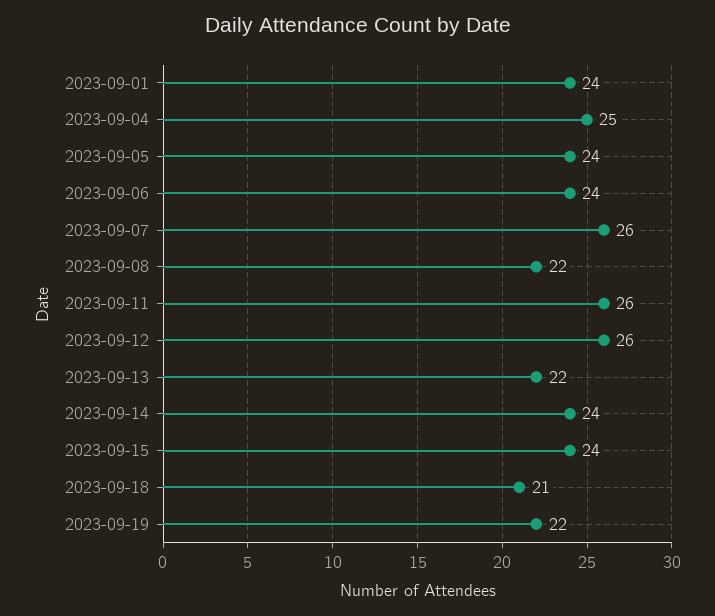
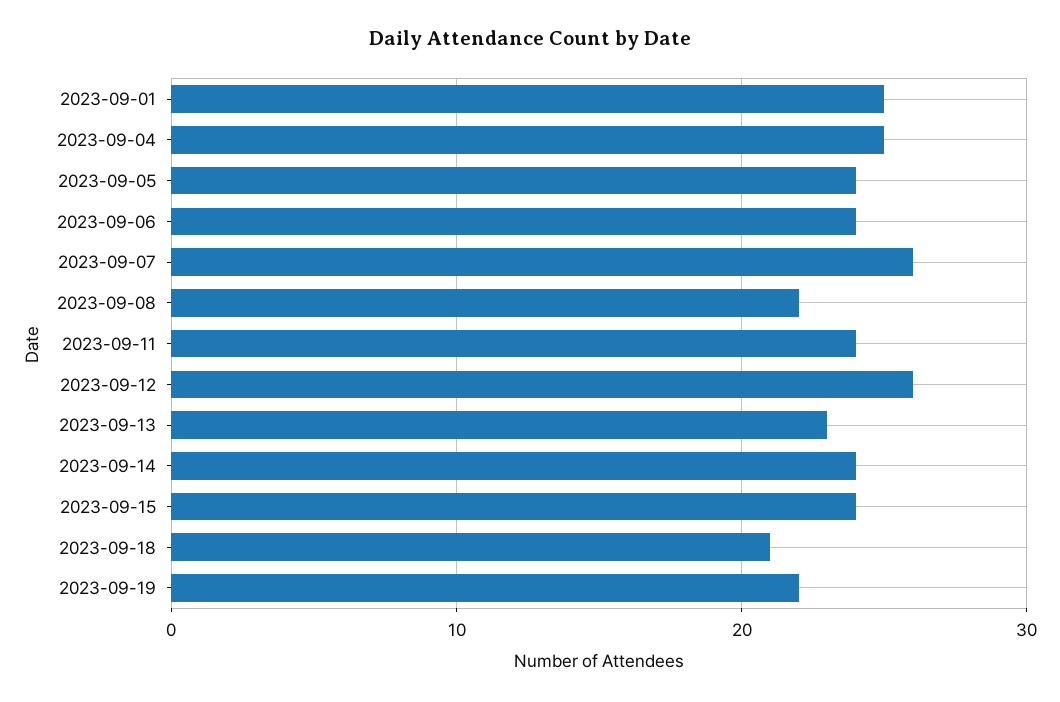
  {
-   "2023-09-01": 24,
+   "2023-09-01": 25,
    "2023-09-04": 25,
    "2023-09-05": 24,
    "2023-09-06": 24,
    "2023-09-07": 26,
    "2023-09-08": 22,
-   "2023-09-11": 26,
+   "2023-09-11": 24,
    "2023-09-12": 26,
-   "2023-09-13": 22,
+   "2023-09-13": 23,
    "2023-09-14": 24,
    "2023-09-15": 24,
    "2023-09-18": 21,
    "2023-09-19": 22
  }

